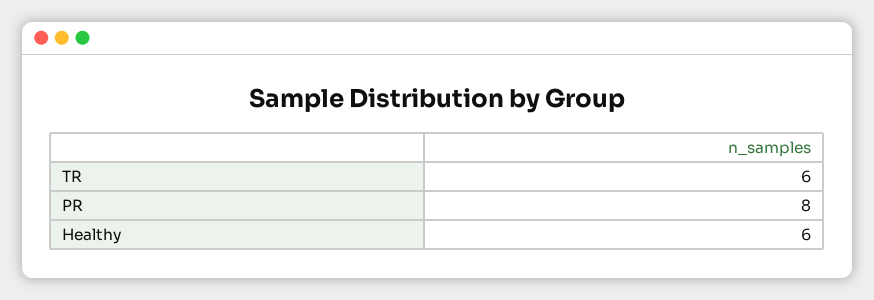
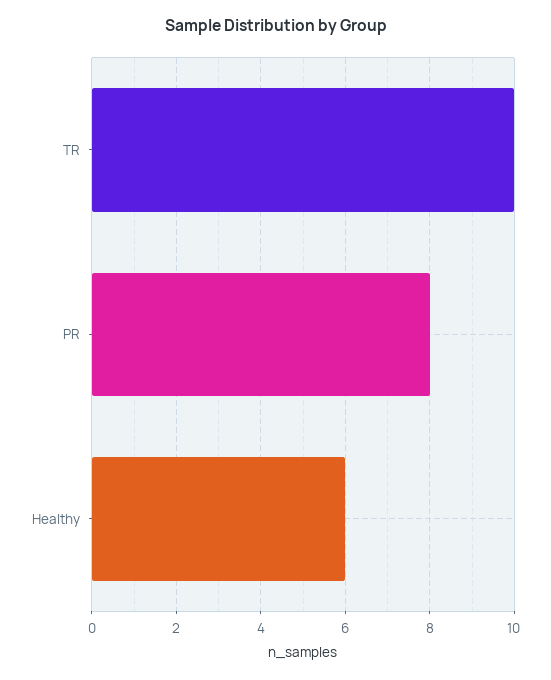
  {
-   "TR": 6,
+   "TR": 10,
    "PR": 8,
    "Healthy": 6
  }

